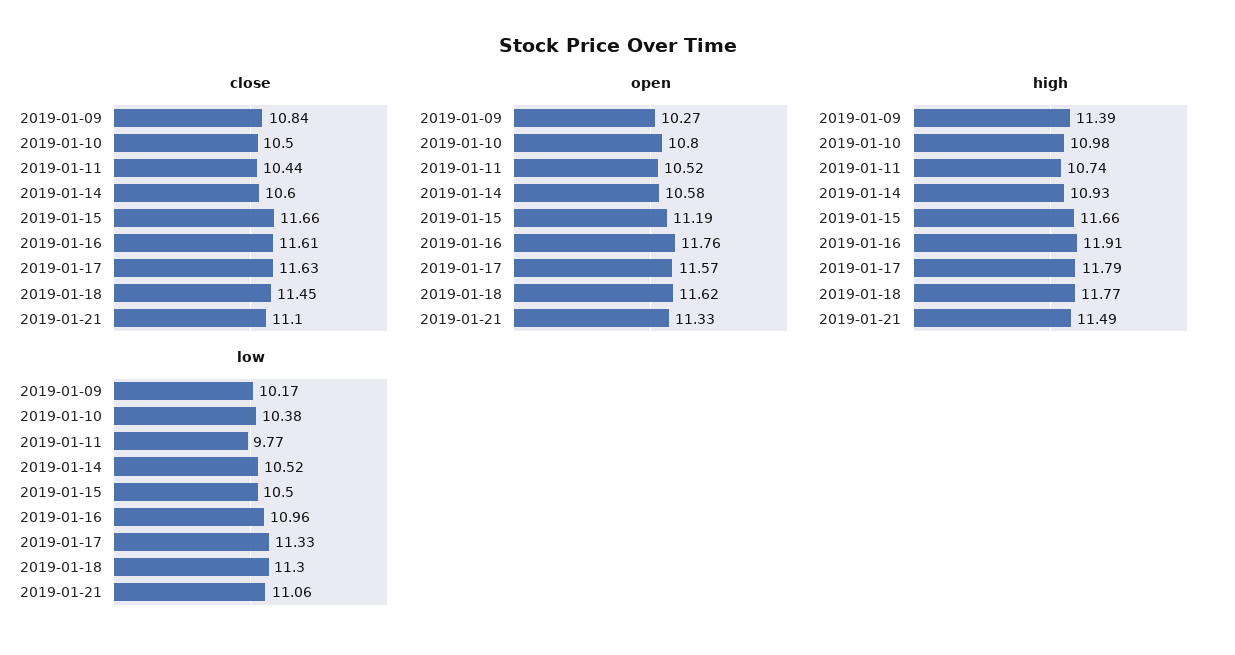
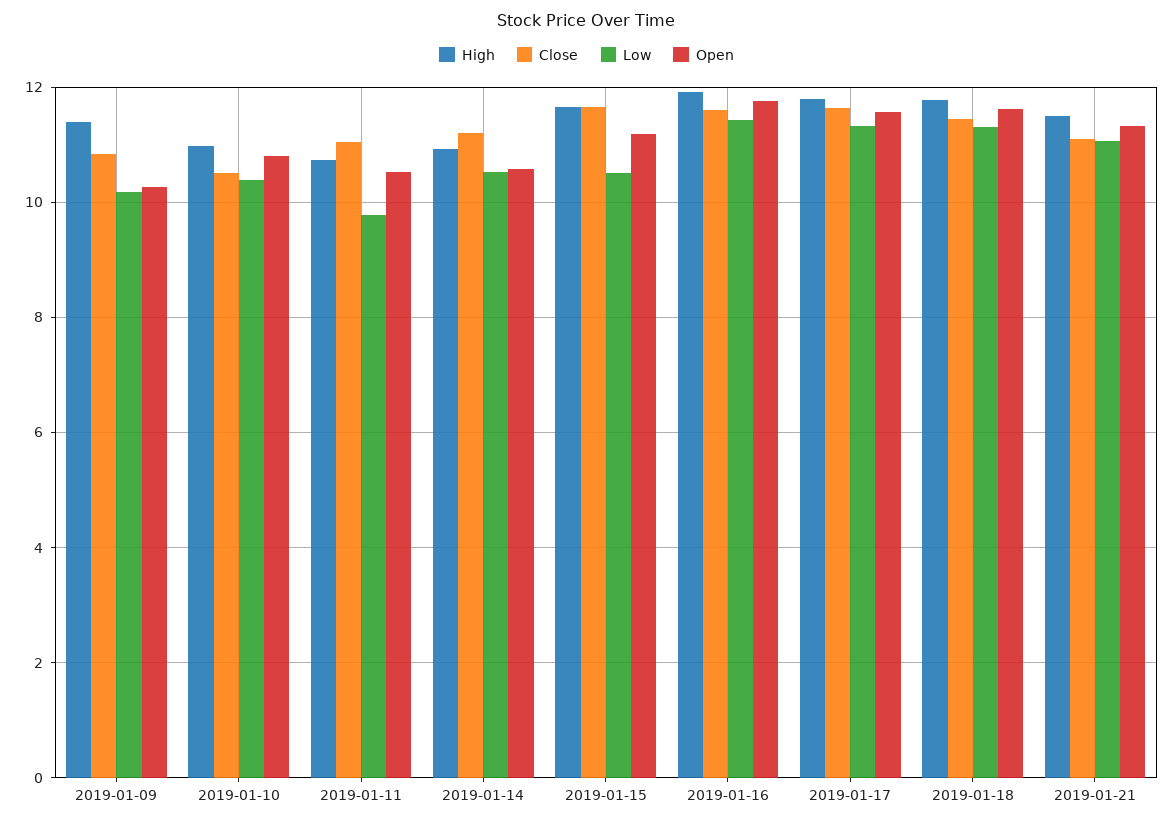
  {
    "close": {
      "2019-01-09": 10.84,
      "2019-01-10": 10.5,
-     "2019-01-11": 10.44,
+     "2019-01-11": 11,
-     "2019-01-14": 10.6,
+     "2019-01-14": 11.2,
      "2019-01-15": 11.66,
      "2019-01-16": 11.61,
      "2019-01-17": 11.63,
      "2019-01-18": 11.45,
      "2019-01-21": 11.1
    },
    "open": {
      "2019-01-09": 10.27,
      "2019-01-10": 10.8,
      "2019-01-11": 10.52,
      "2019-01-14": 10.58,
      "2019-01-15": 11.19,
      "2019-01-16": 11.76,
      "2019-01-17": 11.57,
      "2019-01-18": 11.62,
      "2019-01-21": 11.33
    },
    "high": {
      "2019-01-09": 11.39,
      "2019-01-10": 10.98,
      "2019-01-11": 10.74,
      "2019-01-14": 10.93,
      "2019-01-15": 11.66,
      "2019-01-16": 11.91,
      "2019-01-17": 11.79,
      "2019-01-18": 11.77,
      "2019-01-21": 11.49
    },
    "low": {
      "2019-01-09": 10.17,
      "2019-01-10": 10.38,
      "2019-01-11": 9.77,
      "2019-01-14": 10.52,
      "2019-01-15": 10.5,
-     "2019-01-16": 10.96,
+     "2019-01-16": 11.4,
      "2019-01-17": 11.33,
      "2019-01-18": 11.3,
      "2019-01-21": 11.06
    }
  }

